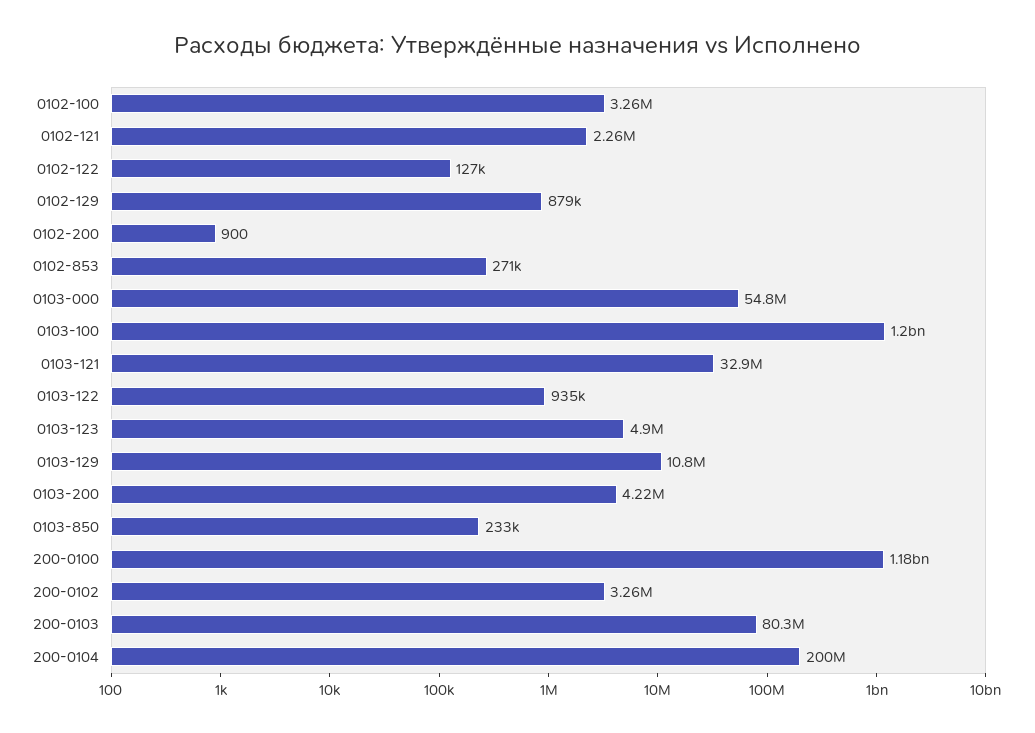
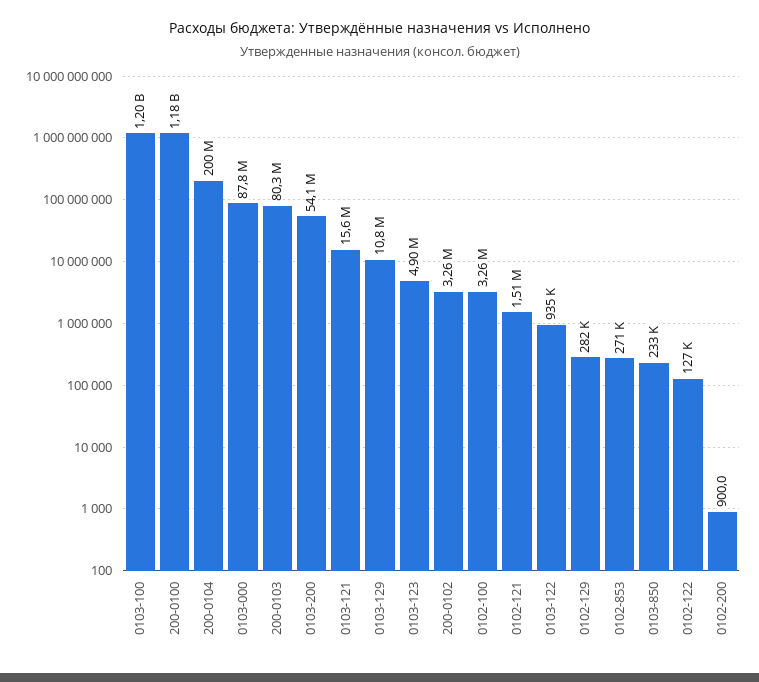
  {
    "0102-100": 3260000,
-   "0102-121": 2260000,
+   "0102-121": 1510000,
    "0102-122": 127000,
-   "0102-129": 879000,
+   "0102-129": 282000,
    "0102-200": 900,
    "0102-853": 271000,
-   "0103-000": 54800000,
+   "0103-000": 87800000,
    "0103-100": 1200000000,
-   "0103-121": 32900000,
+   "0103-121": 15600000,
    "0103-122": 935000,
    "0103-123": 4900000,
    "0103-129": 10800000,
-   "0103-200": 4220000,
+   "0103-200": 54100000,
    "0103-850": 233000,
    "200-0100": 1180000000,
    "200-0102": 3260000,
    "200-0103": 80300000,
    "200-0104": 200000000
  }

